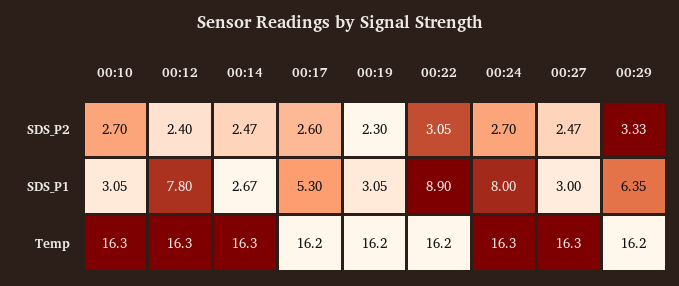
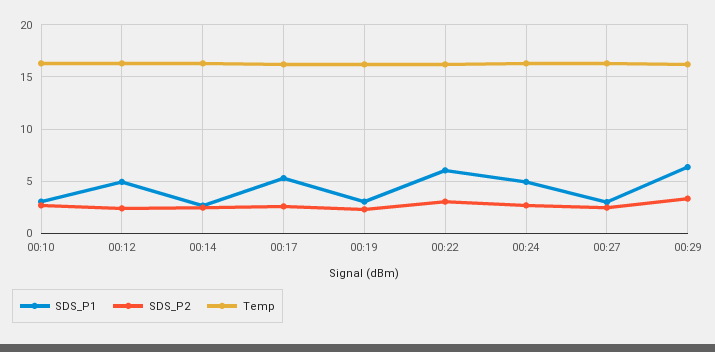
  {
    "SDS_P2": {
      "00:10": 2.7,
      "00:12": 2.4,
      "00:14": 2.47,
      "00:17": 2.6,
      "00:19": 2.3,
      "00:22": 3.05,
      "00:24": 2.7,
      "00:27": 2.47,
      "00:29": 3.33
    },
    "SDS_P1": {
      "00:10": 3.05,
-     "00:12": 7.8,
+     "00:12": 5,
      "00:14": 2.67,
      "00:17": 5.3,
      "00:19": 3.05,
-     "00:22": 8.9,
+     "00:22": 6,
-     "00:24": 8,
+     "00:24": 5,
      "00:27": 3,
      "00:29": 6.35
    },
    "Temp": {
      "00:10": 16.3,
      "00:12": 16.3,
      "00:14": 16.3,
      "00:17": 16.2,
      "00:19": 16.2,
      "00:22": 16.2,
      "00:24": 16.3,
      "00:27": 16.3,
      "00:29": 16.2
    }
  }

